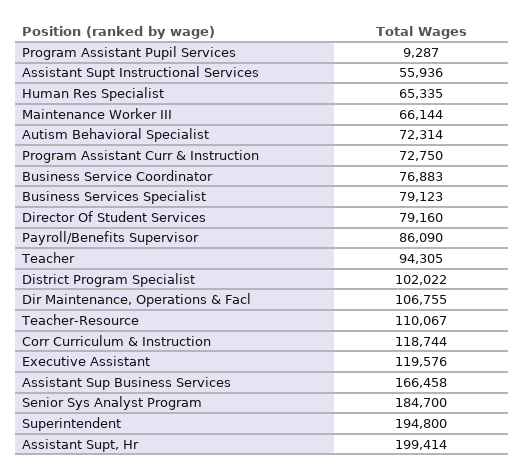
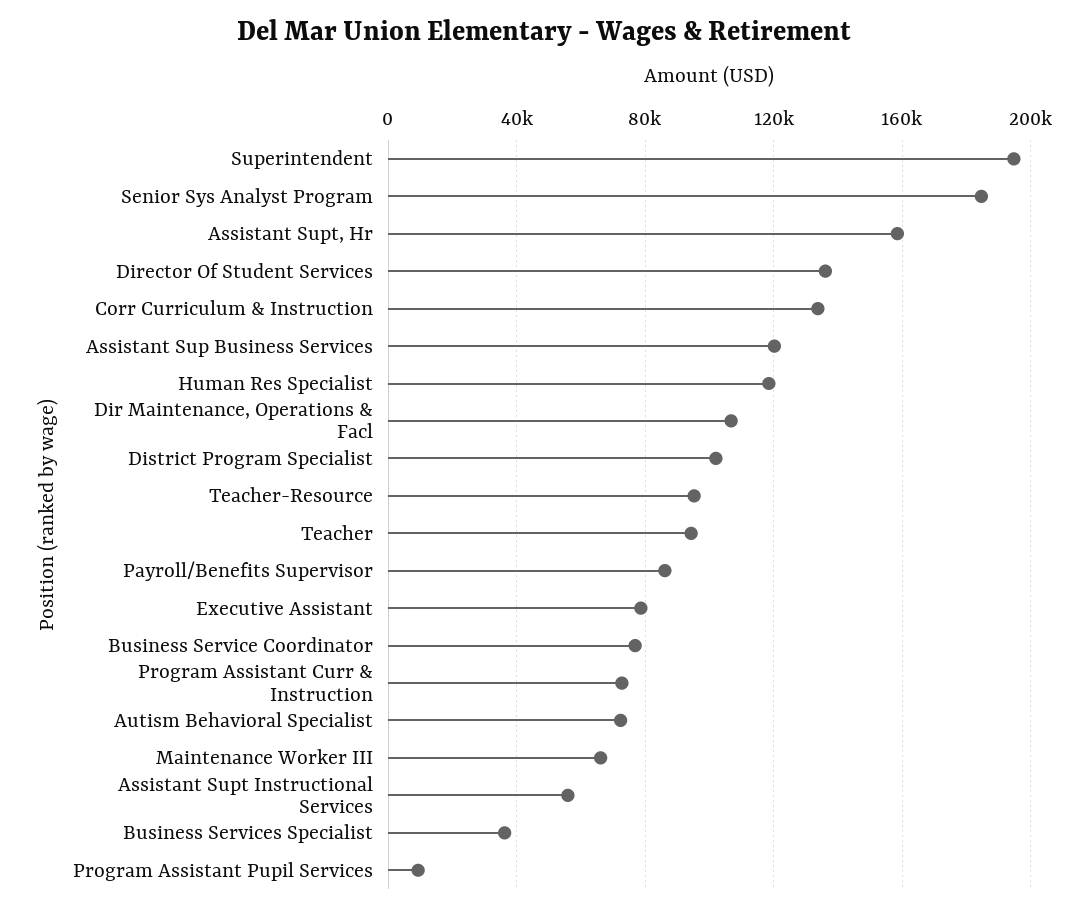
  {
    "Program Assistant Pupil Services": 9287,
    "Assistant Supt Instructional Services": 55936,
-   "Human Res Specialist": 65335,
+   "Human Res Specialist": 120000,
    "Maintenance Worker III": 66144,
    "Autism Behavioral Specialist": 72314,
    "Program Assistant Curr & Instruction": 72750,
    "Business Service Coordinator": 76883,
-   "Business Services Specialist": 79123,
+   "Business Services Specialist": 35000,
-   "Director Of Student Services": 79160,
+   "Director Of Student Services": 135000,
    "Payroll/Benefits Supervisor": 86090,
    "Teacher": 94305,
    "District Program Specialist": 102022,
    "Dir Maintenance, Operations & Facl": 106755,
-   "Teacher-Resource": 110067,
+   "Teacher-Resource": 95000,
-   "Corr Curriculum & Instruction": 118744,
+   "Corr Curriculum & Instruction": 135000,
-   "Executive Assistant": 119576,
+   "Executive Assistant": 80000,
-   "Assistant Sup Business Services": 166458,
+   "Assistant Sup Business Services": 120000,
    "Senior Sys Analyst Program": 184700,
    "Superintendent": 194800,
-   "Assistant Supt, Hr": 199414
+   "Assistant Supt, Hr": 160000
  }

